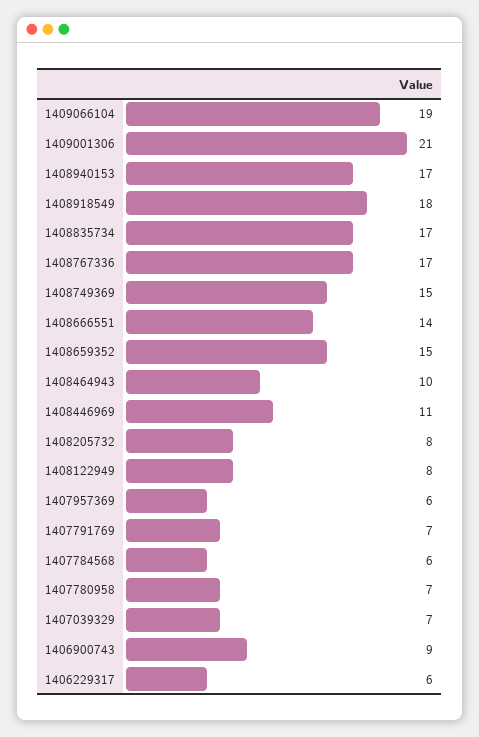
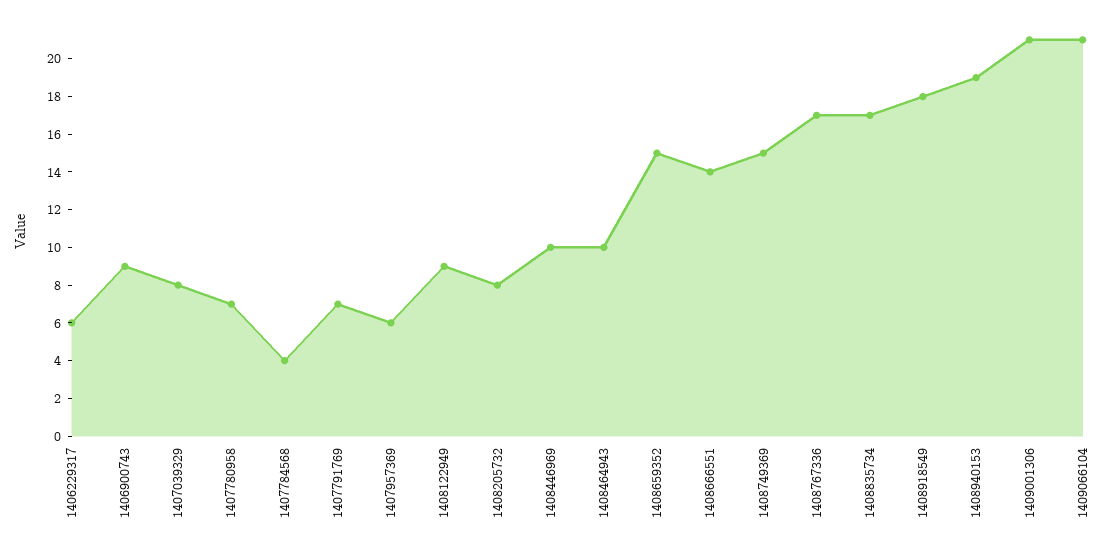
  {
-   "1409066104": 19,
+   "1409066104": 21,
    "1409001306": 21,
-   "1408940153": 17,
+   "1408940153": 19,
    "1408918549": 18,
    "1408835734": 17,
    "1408767336": 17,
    "1408749369": 15,
    "1408666551": 14,
    "1408659352": 15,
    "1408464943": 10,
-   "1408446969": 11,
+   "1408446969": 10,
    "1408205732": 8,
-   "1408122949": 8,
+   "1408122949": 9,
    "1407957369": 6,
    "1407791769": 7,
-   "1407784568": 6,
+   "1407784568": 4,
    "1407780958": 7,
-   "1407039329": 7,
+   "1407039329": 8,
    "1406900743": 9,
    "1406229317": 6
  }

